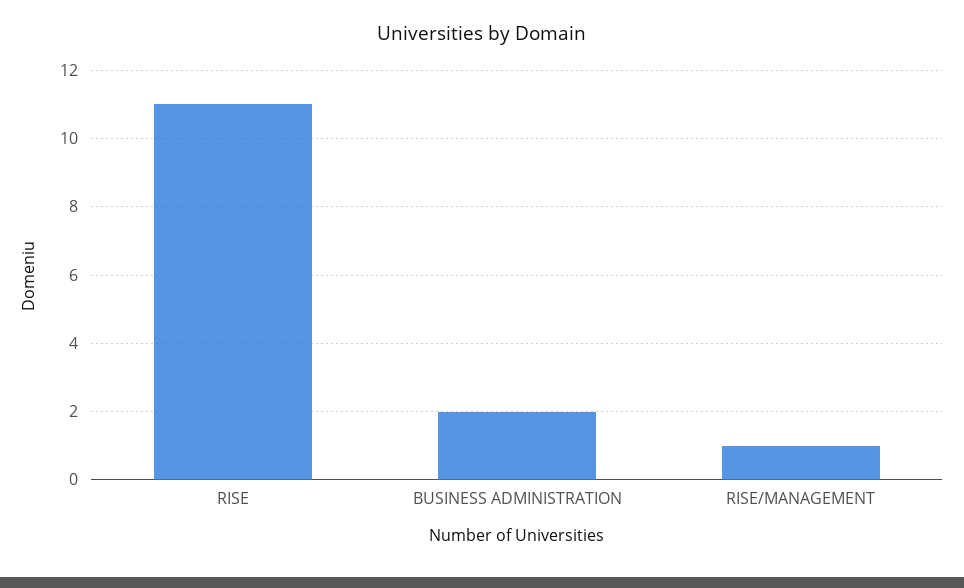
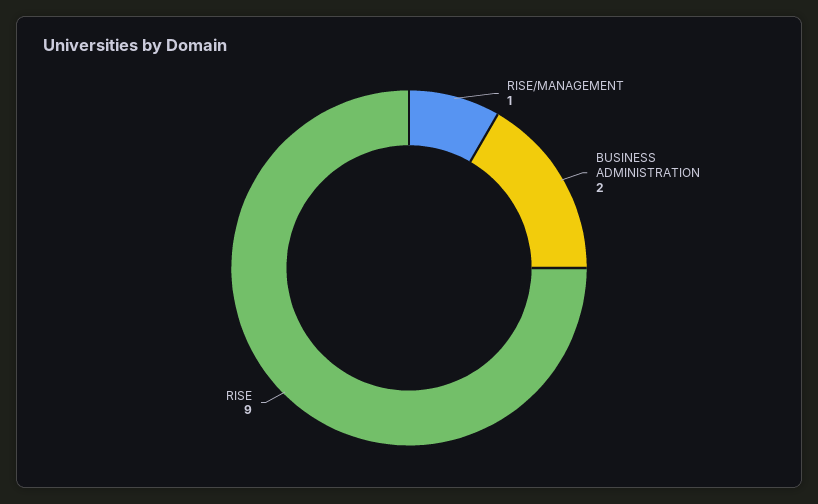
  {
-   "RISE": 11,
+   "RISE": 9,
    "BUSINESS ADMINISTRATION": 2,
    "RISE/MANAGEMENT": 1
  }

